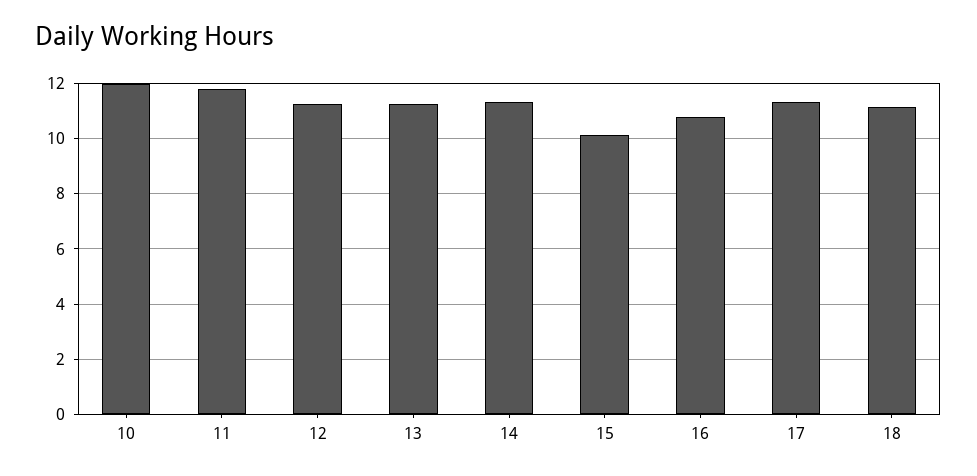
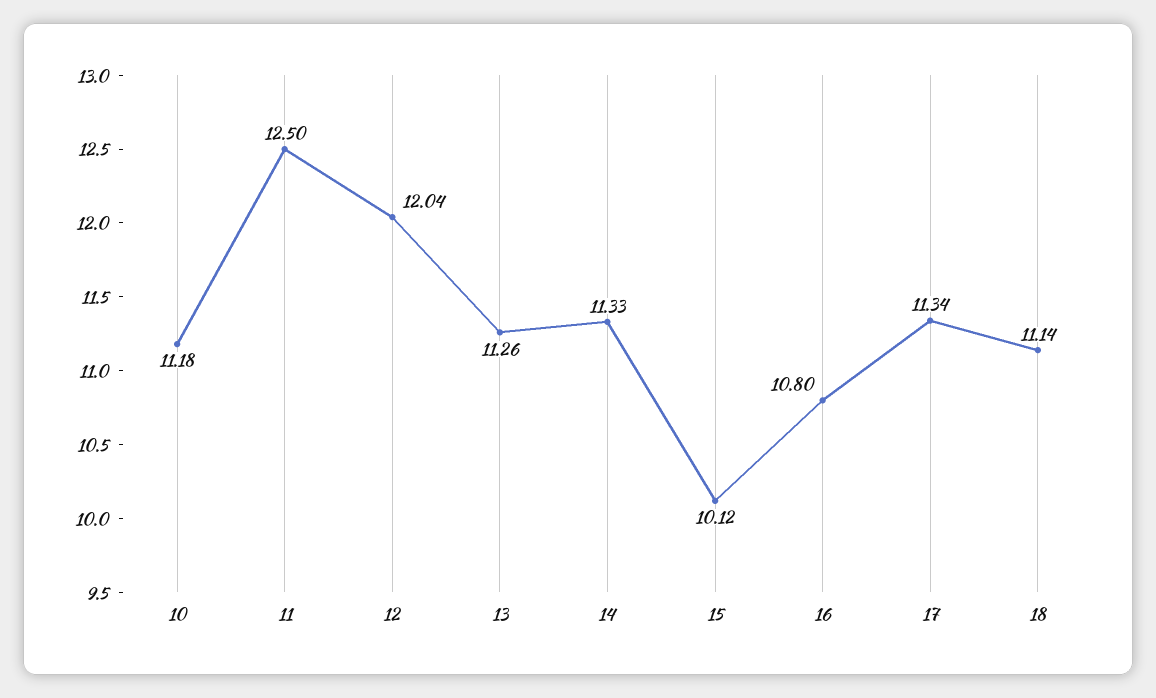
  {
-   "10": 12,
+   "10": 11.18,
-   "11": 11.75,
+   "11": 12.5,
-   "12": 11.25,
+   "12": 12.04,
    "13": 11.26,
    "14": 11.33,
    "15": 10.12,
    "16": 10.8,
    "17": 11.34,
    "18": 11.14
  }

